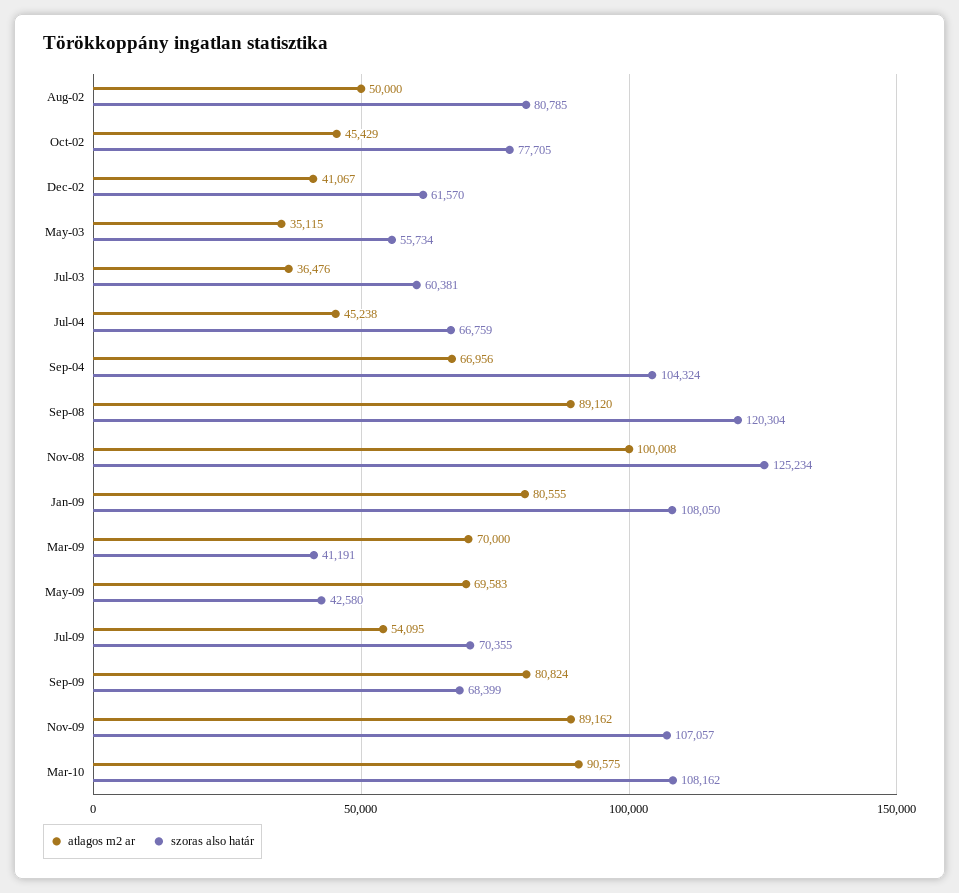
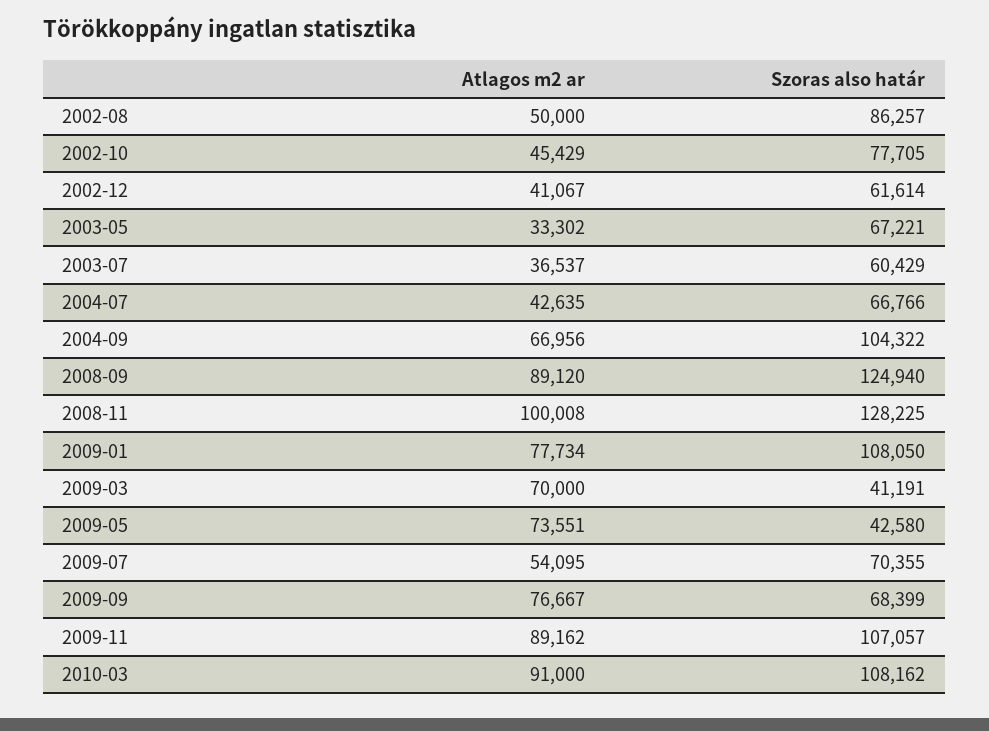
  {
    "atlagos m2 ar": {
      "Aug-02": 50000,
      "Oct-02": 45429,
      "Dec-02": 41067,
-     "May-03": 35115,
+     "May-03": 33302,
-     "Jul-03": 36476,
+     "Jul-03": 36537,
-     "Jul-04": 45238,
+     "Jul-04": 42635,
      "Sep-04": 66956,
      "Sep-08": 89120,
      "Nov-08": 100008,
-     "Jan-09": 80555,
+     "Jan-09": 77734,
      "Mar-09": 70000,
-     "May-09": 69583,
+     "May-09": 73551,
      "Jul-09": 54095,
-     "Sep-09": 80824,
+     "Sep-09": 76667,
      "Nov-09": 89162,
-     "Mar-10": 90575
+     "Mar-10": 91000
    },
    "szoras also határ": {
-     "Aug-02": 80785,
+     "Aug-02": 86257,
      "Oct-02": 77705,
-     "Dec-02": 61570,
+     "Dec-02": 61614,
-     "May-03": 55734,
+     "May-03": 67221,
-     "Jul-03": 60381,
+     "Jul-03": 60429,
-     "Jul-04": 66759,
+     "Jul-04": 66766,
-     "Sep-04": 104324,
+     "Sep-04": 104322,
-     "Sep-08": 120304,
+     "Sep-08": 124940,
-     "Nov-08": 125234,
+     "Nov-08": 128225,
      "Jan-09": 108050,
      "Mar-09": 41191,
      "May-09": 42580,
      "Jul-09": 70355,
      "Sep-09": 68399,
      "Nov-09": 107057,
      "Mar-10": 108162
    }
  }

